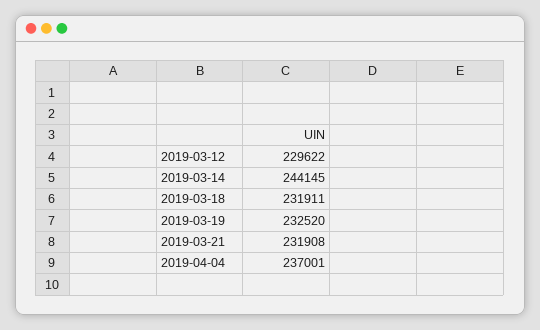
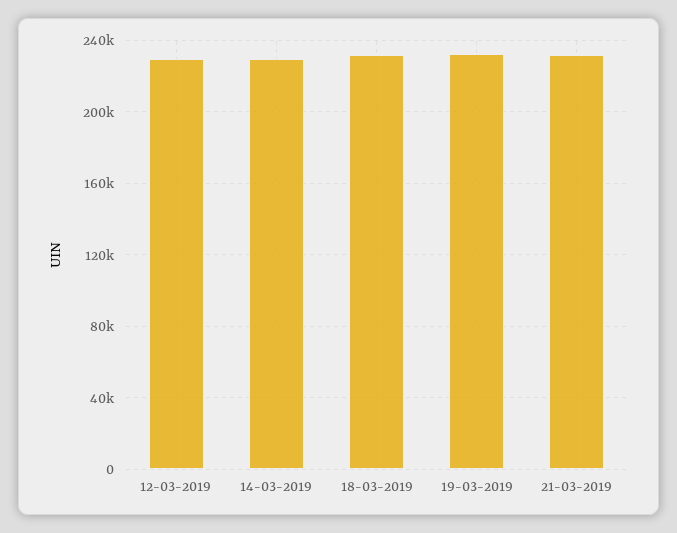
  {
    "2019-03-12": 229622,
-   "2019-03-14": 244145,
+   "2019-03-14": 230000,
    "2019-03-18": 231911,
    "2019-03-19": 232520,
-   "2019-03-21": 231908,
+   "2019-03-21": 231908
-   "2019-04-04": 237001
  }

